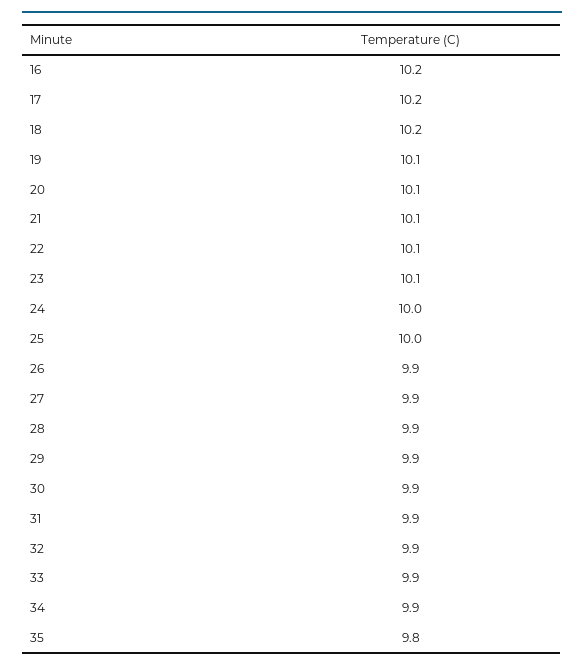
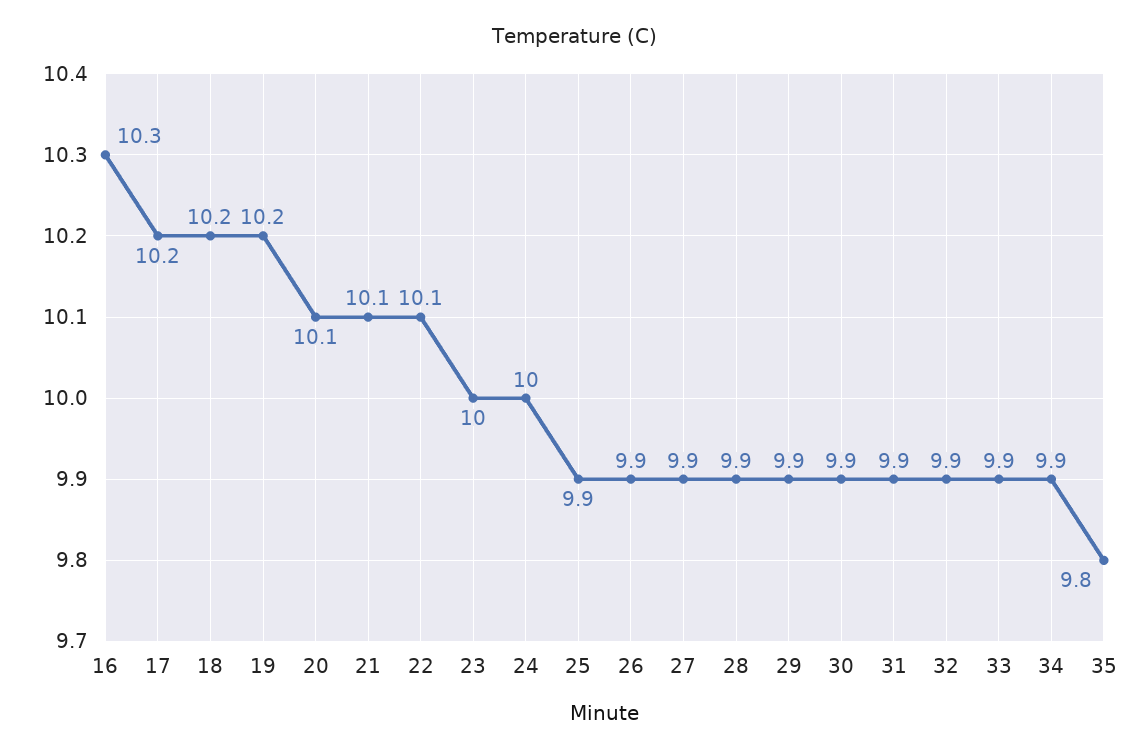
  {
-   "16": 10.2,
+   "16": 10.3,
    "17": 10.2,
    "18": 10.2,
-   "19": 10.1,
+   "19": 10.2,
    "20": 10.1,
    "21": 10.1,
    "22": 10.1,
-   "23": 10.1,
+   "23": 10,
    "24": 10,
-   "25": 10,
+   "25": 9.9,
    "26": 9.9,
    "27": 9.9,
    "28": 9.9,
    "29": 9.9,
    "30": 9.9,
    "31": 9.9,
    "32": 9.9,
    "33": 9.9,
    "34": 9.9,
    "35": 9.8
  }

